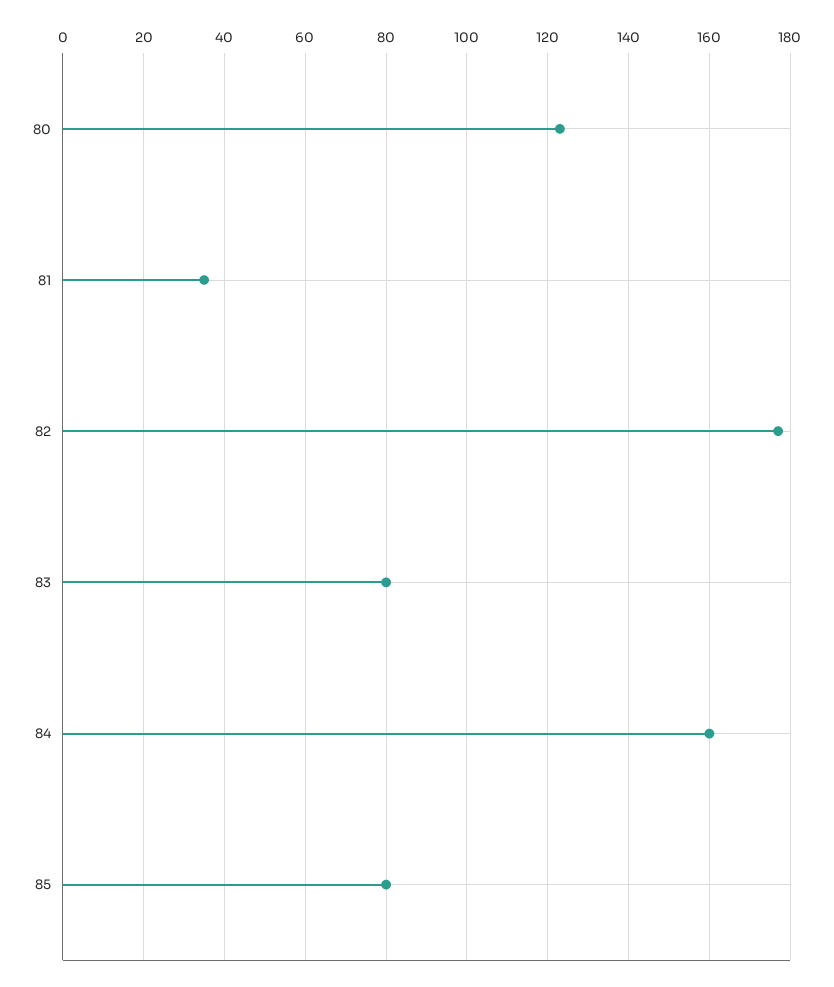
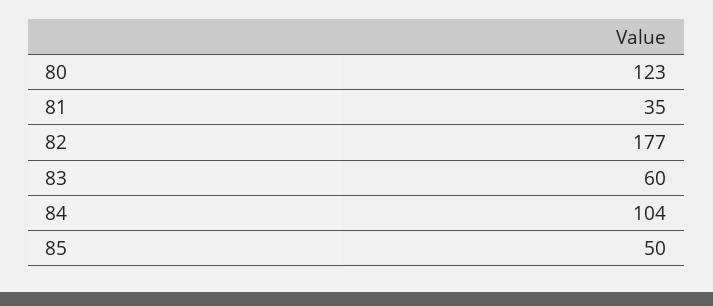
  {
    "80": 123,
    "81": 35,
    "82": 177,
-   "83": 80,
+   "83": 60,
-   "84": 160,
+   "84": 104,
-   "85": 80
+   "85": 50
  }

